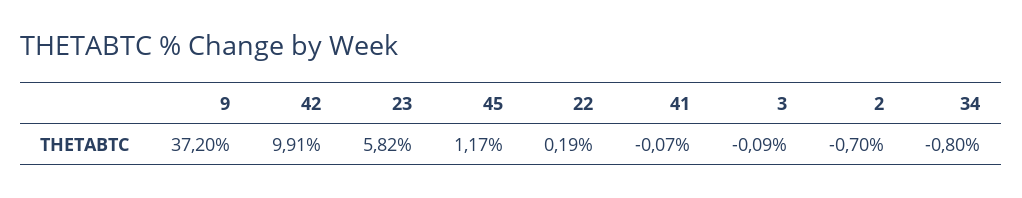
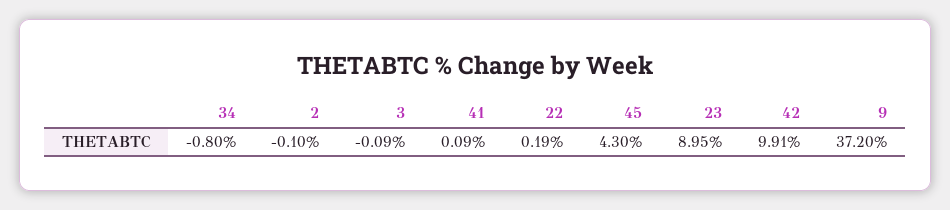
  {
    "9": 37.2,
    "42": 9.91,
-   "23": 5.82,
+   "23": 8.95,
-   "45": 1.17,
+   "45": 4.3,
    "22": 0.19,
-   "41": -0.07,
+   "41": 0.09,
    "3": -0.09,
-   "2": -0.7,
+   "2": -0.1,
    "34": -0.8
  }

